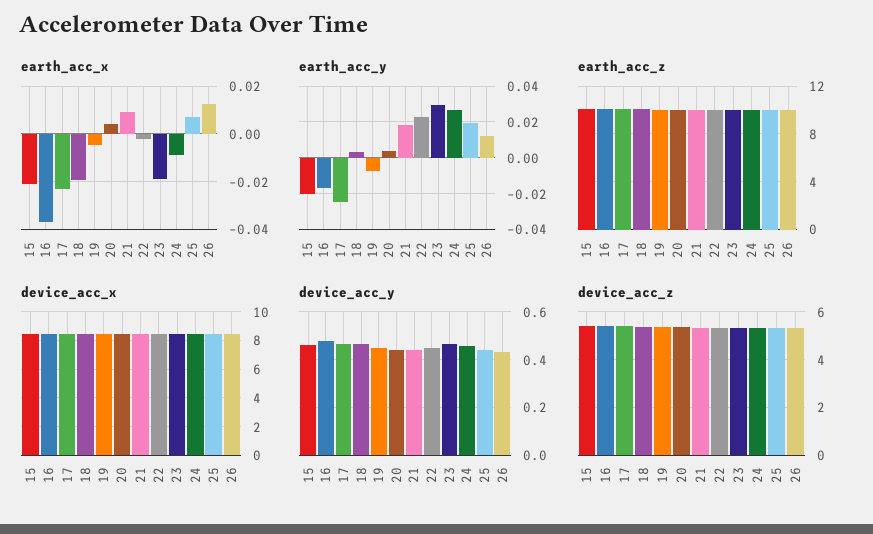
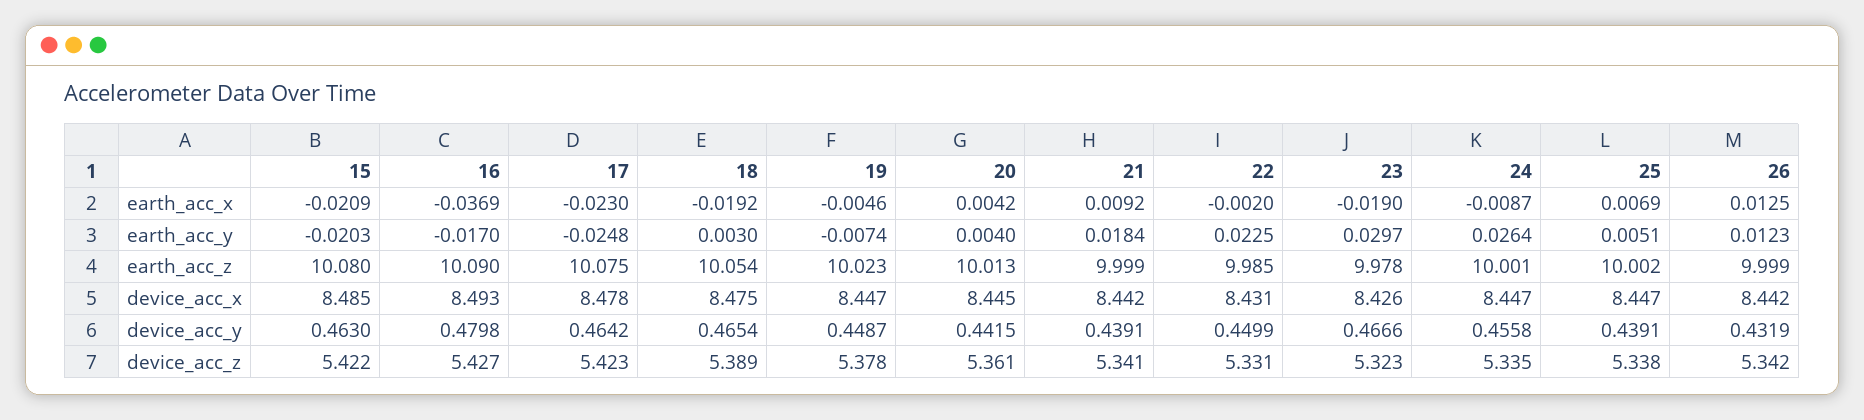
  {
    "earth_acc_x": {
      "15": -0.0209,
      "16": -0.0369,
      "17": -0.023,
      "18": -0.0192,
      "19": -0.0046,
      "20": 0.0042,
      "21": 0.0092,
      "22": -0.002,
      "23": -0.019,
      "24": -0.0087,
      "25": 0.0069,
      "26": 0.0125
    },
    "earth_acc_y": {
      "15": -0.0203,
      "16": -0.017,
      "17": -0.0248,
      "18": 0.003,
      "19": -0.0074,
      "20": 0.004,
      "21": 0.0184,
      "22": 0.0225,
      "23": 0.0297,
      "24": 0.0264,
-     "25": 0.02,
+     "25": 0.0051,
      "26": 0.0123
    },
    "earth_acc_z": {
      "15": 10.08,
      "16": 10.09,
      "17": 10.075,
      "18": 10.054,
      "19": 10.023,
      "20": 10.013,
      "21": 9.999,
      "22": 9.985,
      "23": 9.978,
      "24": 10.001,
      "25": 10.002,
      "26": 9.999
    },
    "device_acc_x": {
      "15": 8.485,
      "16": 8.493,
      "17": 8.478,
      "18": 8.475,
      "19": 8.447,
      "20": 8.445,
      "21": 8.442,
      "22": 8.431,
      "23": 8.426,
      "24": 8.447,
      "25": 8.447,
      "26": 8.442
    },
    "device_acc_y": {
      "15": 0.463,
      "16": 0.4798,
      "17": 0.4642,
      "18": 0.4654,
      "19": 0.4487,
      "20": 0.4415,
      "21": 0.4391,
      "22": 0.4499,
      "23": 0.4666,
      "24": 0.4558,
      "25": 0.4391,
      "26": 0.4319
    },
    "device_acc_z": {
      "15": 5.422,
      "16": 5.427,
      "17": 5.423,
      "18": 5.389,
      "19": 5.378,
      "20": 5.361,
      "21": 5.341,
      "22": 5.331,
      "23": 5.323,
      "24": 5.335,
      "25": 5.338,
      "26": 5.342
    }
  }

